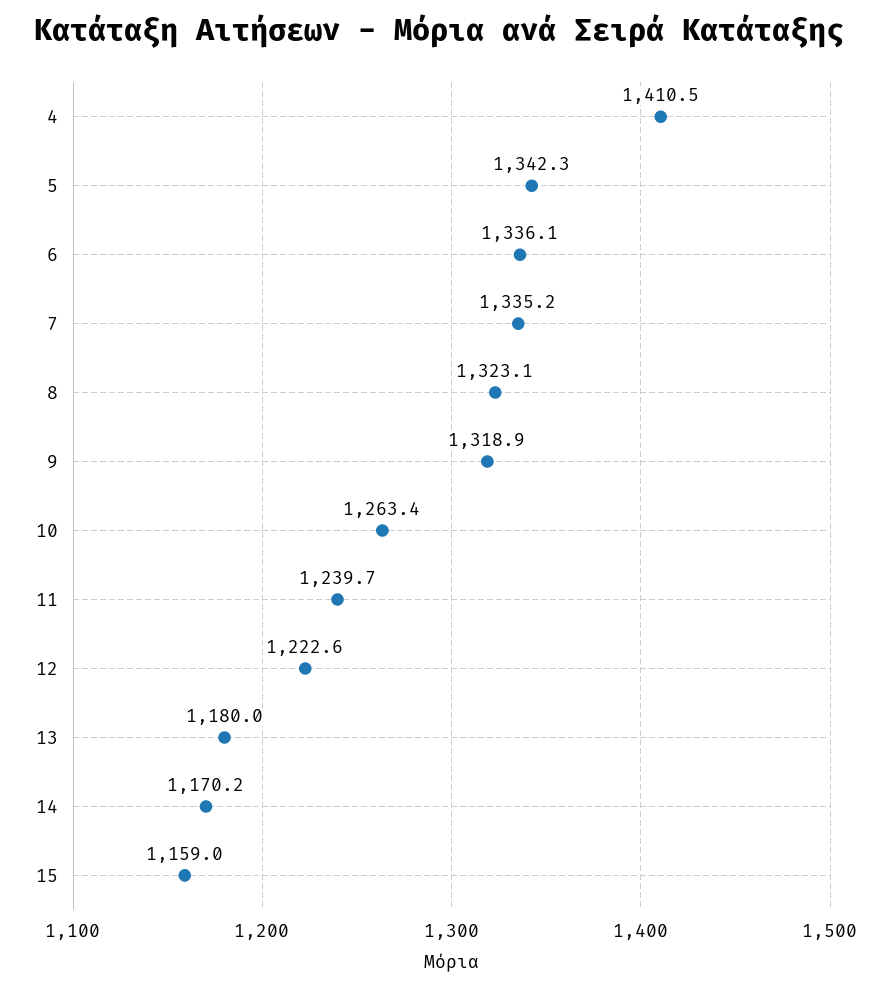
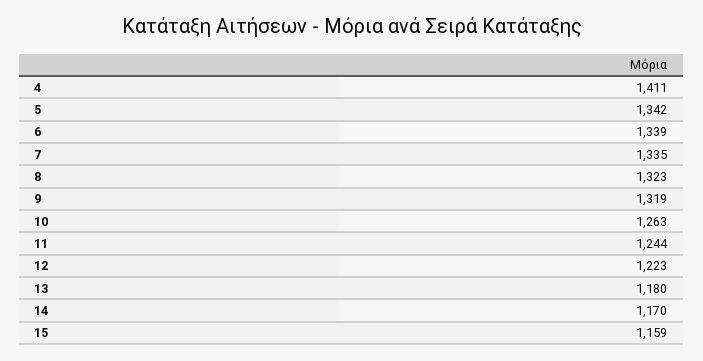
  {
    "4": 1410.5,
    "5": 1342.3,
-   "6": 1336.1,
+   "6": 1339,
    "7": 1335.2,
    "8": 1323.1,
    "9": 1318.9,
    "10": 1263.4,
-   "11": 1239.7,
+   "11": 1244,
    "12": 1222.6,
    "13": 1180,
    "14": 1170.2,
    "15": 1159
  }

